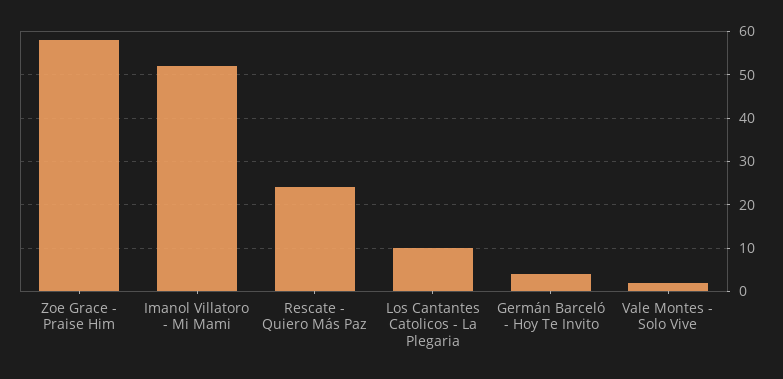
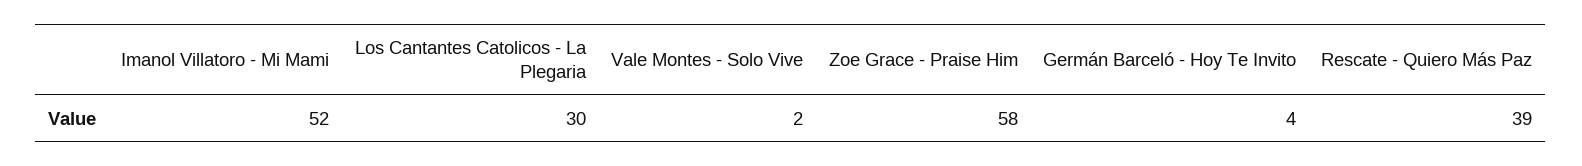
  {
    "Zoe Grace - Praise Him": 58,
    "Imanol Villatoro - Mi Mami": 52,
-   "Rescate - Quiero Más Paz": 25,
+   "Rescate - Quiero Más Paz": 39,
-   "Los Cantantes Catolicos - La Plegaria": 10,
+   "Los Cantantes Catolicos - La Plegaria": 30,
    "Germán Barceló - Hoy Te Invito": 4,
    "Vale Montes - Solo Vive": 2
  }

